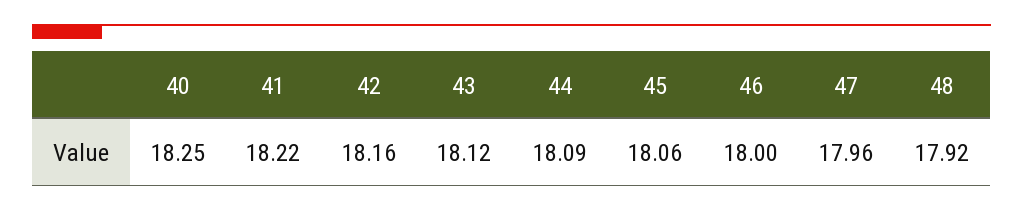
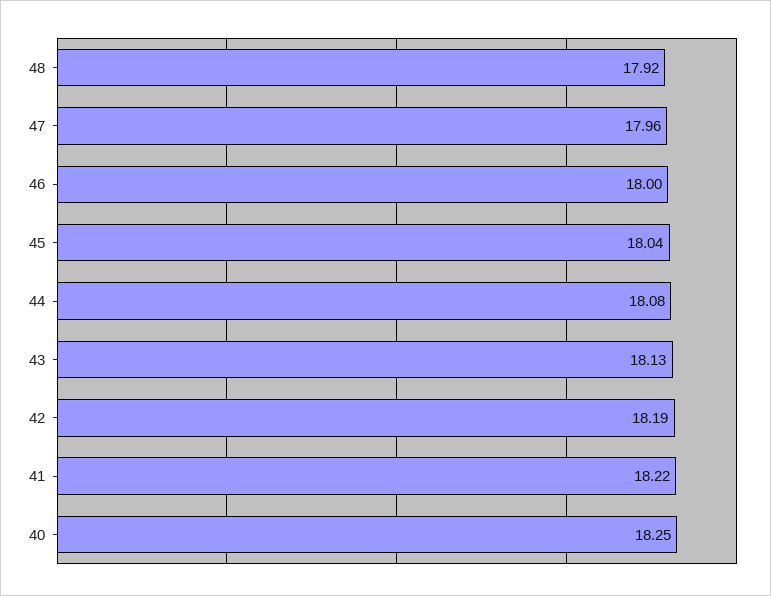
  {
    "40": 18.25,
    "41": 18.22,
-   "42": 18.16,
+   "42": 18.19,
-   "43": 18.12,
+   "43": 18.13,
-   "44": 18.09,
+   "44": 18.08,
-   "45": 18.06,
+   "45": 18.04,
    "46": 18,
    "47": 17.96,
    "48": 17.92
  }

